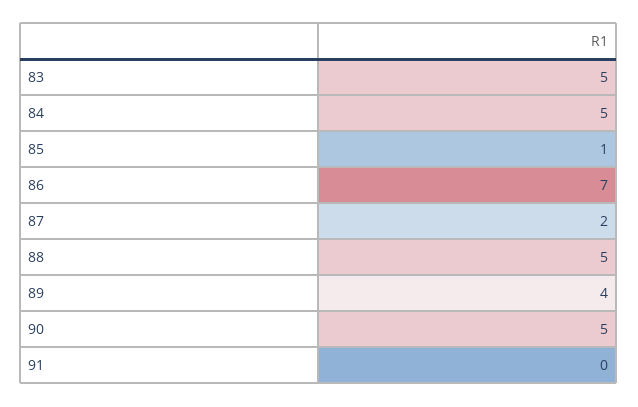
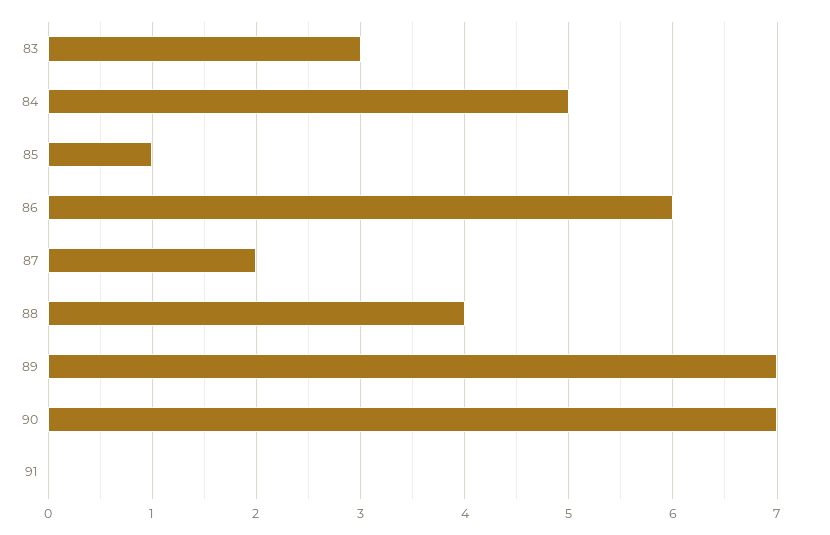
  {
-   "83": 5,
+   "83": 3,
    "84": 5,
    "85": 1,
-   "86": 7,
+   "86": 6,
    "87": 2,
-   "88": 5,
+   "88": 4,
-   "89": 4,
+   "89": 7,
-   "90": 5,
+   "90": 7,
    "91": 0
  }

